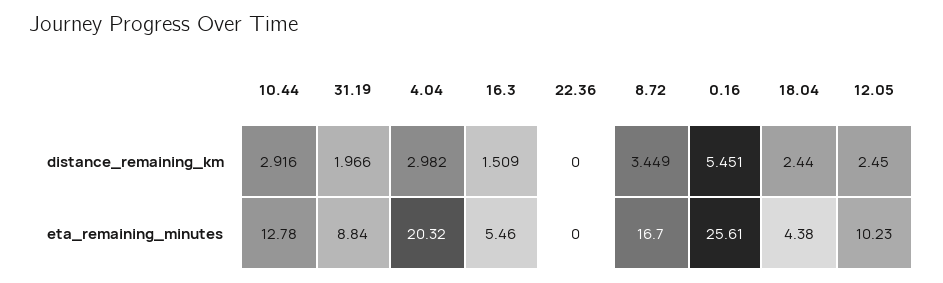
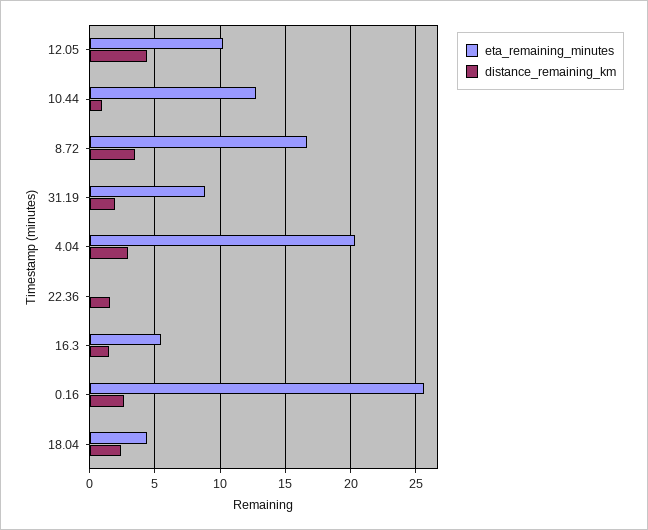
  {
    "distance_remaining_km": {
-     "10.44": 2.916,
+     "10.44": 1,
      "31.19": 1.966,
      "4.04": 2.982,
      "16.3": 1.509,
-     "22.36": 0,
+     "22.36": 1.5,
      "8.72": 3.449,
-     "0.16": 5.451,
+     "0.16": 2.5,
      "18.04": 2.44,
-     "12.05": 2.45
+     "12.05": 4.5
    },
    "eta_remaining_minutes": {
      "10.44": 12.78,
      "31.19": 8.84,
      "4.04": 20.32,
      "16.3": 5.46,
      "22.36": 0,
      "8.72": 16.7,
      "0.16": 25.61,
      "18.04": 4.38,
      "12.05": 10.23
    }
  }

